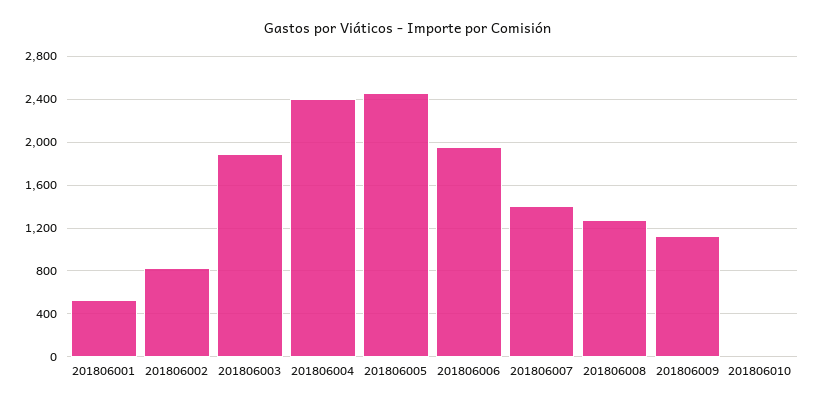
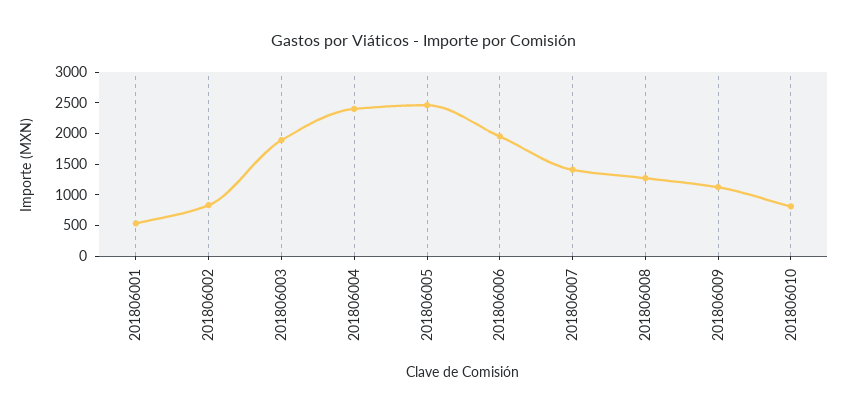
  {
    "201806001": 500,
    "201806002": 800,
    "201806003": 1900,
    "201806004": 2400,
    "201806005": 2500,
    "201806006": 2000,
    "201806007": 1400,
    "201806008": 1300,
    "201806009": 1100,
-   "201806010": 0
+   "201806010": 750
  }

